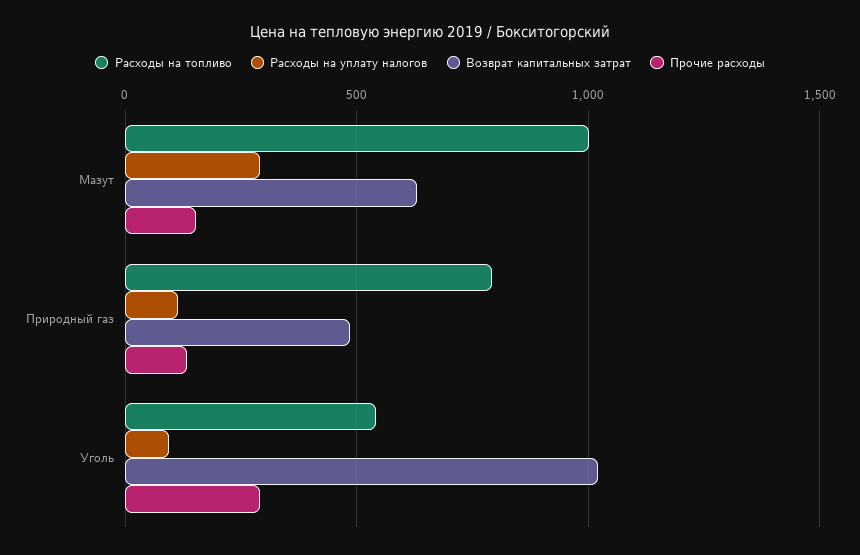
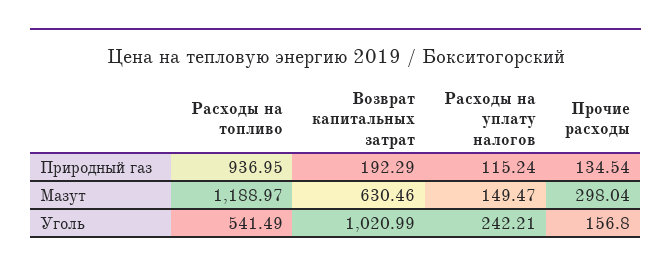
  {
    "Расходы на топливо": {
-     "Мазут": 1000,
+     "Мазут": 1188.97,
-     "Природный газ": 800,
+     "Природный газ": 936.95,
      "Уголь": 541.49
    },
    "Расходы на уплату налогов": {
-     "Мазут": 300,
+     "Мазут": 149.47,
      "Природный газ": 115.24,
-     "Уголь": 100
+     "Уголь": 242.21
    },
    "Возврат капитальных затрат": {
      "Мазут": 630.46,
-     "Природный газ": 500,
+     "Природный газ": 192.29,
      "Уголь": 1020.99
    },
    "Прочие расходы": {
-     "Мазут": 150,
+     "Мазут": 298.04,
      "Природный газ": 134.54,
-     "Уголь": 300
+     "Уголь": 156.8
    }
  }

